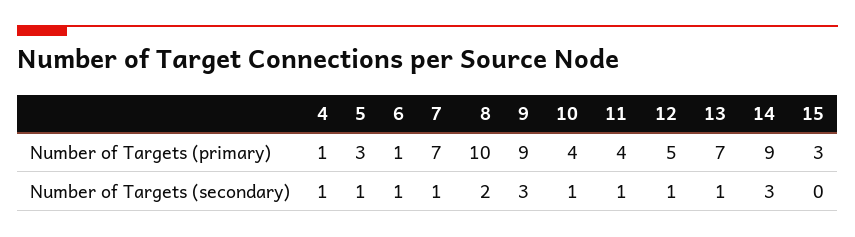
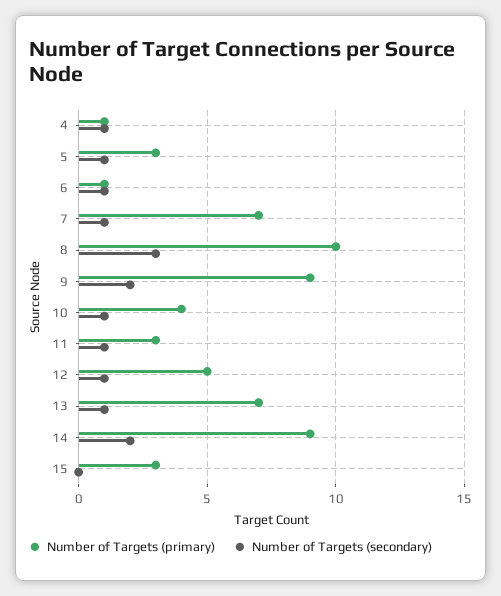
  {
    "Number of Targets (primary)": {
      "4": 1,
      "5": 3,
      "6": 1,
      "7": 7,
      "8": 10,
      "9": 9,
      "10": 4,
-     "11": 4,
+     "11": 3,
      "12": 5,
      "13": 7,
      "14": 9,
      "15": 3
    },
    "Number of Targets (secondary)": {
      "4": 1,
      "5": 1,
      "6": 1,
      "7": 1,
-     "8": 2,
+     "8": 3,
-     "9": 3,
+     "9": 2,
      "10": 1,
      "11": 1,
      "12": 1,
      "13": 1,
-     "14": 3,
+     "14": 2,
      "15": 0
    }
  }

